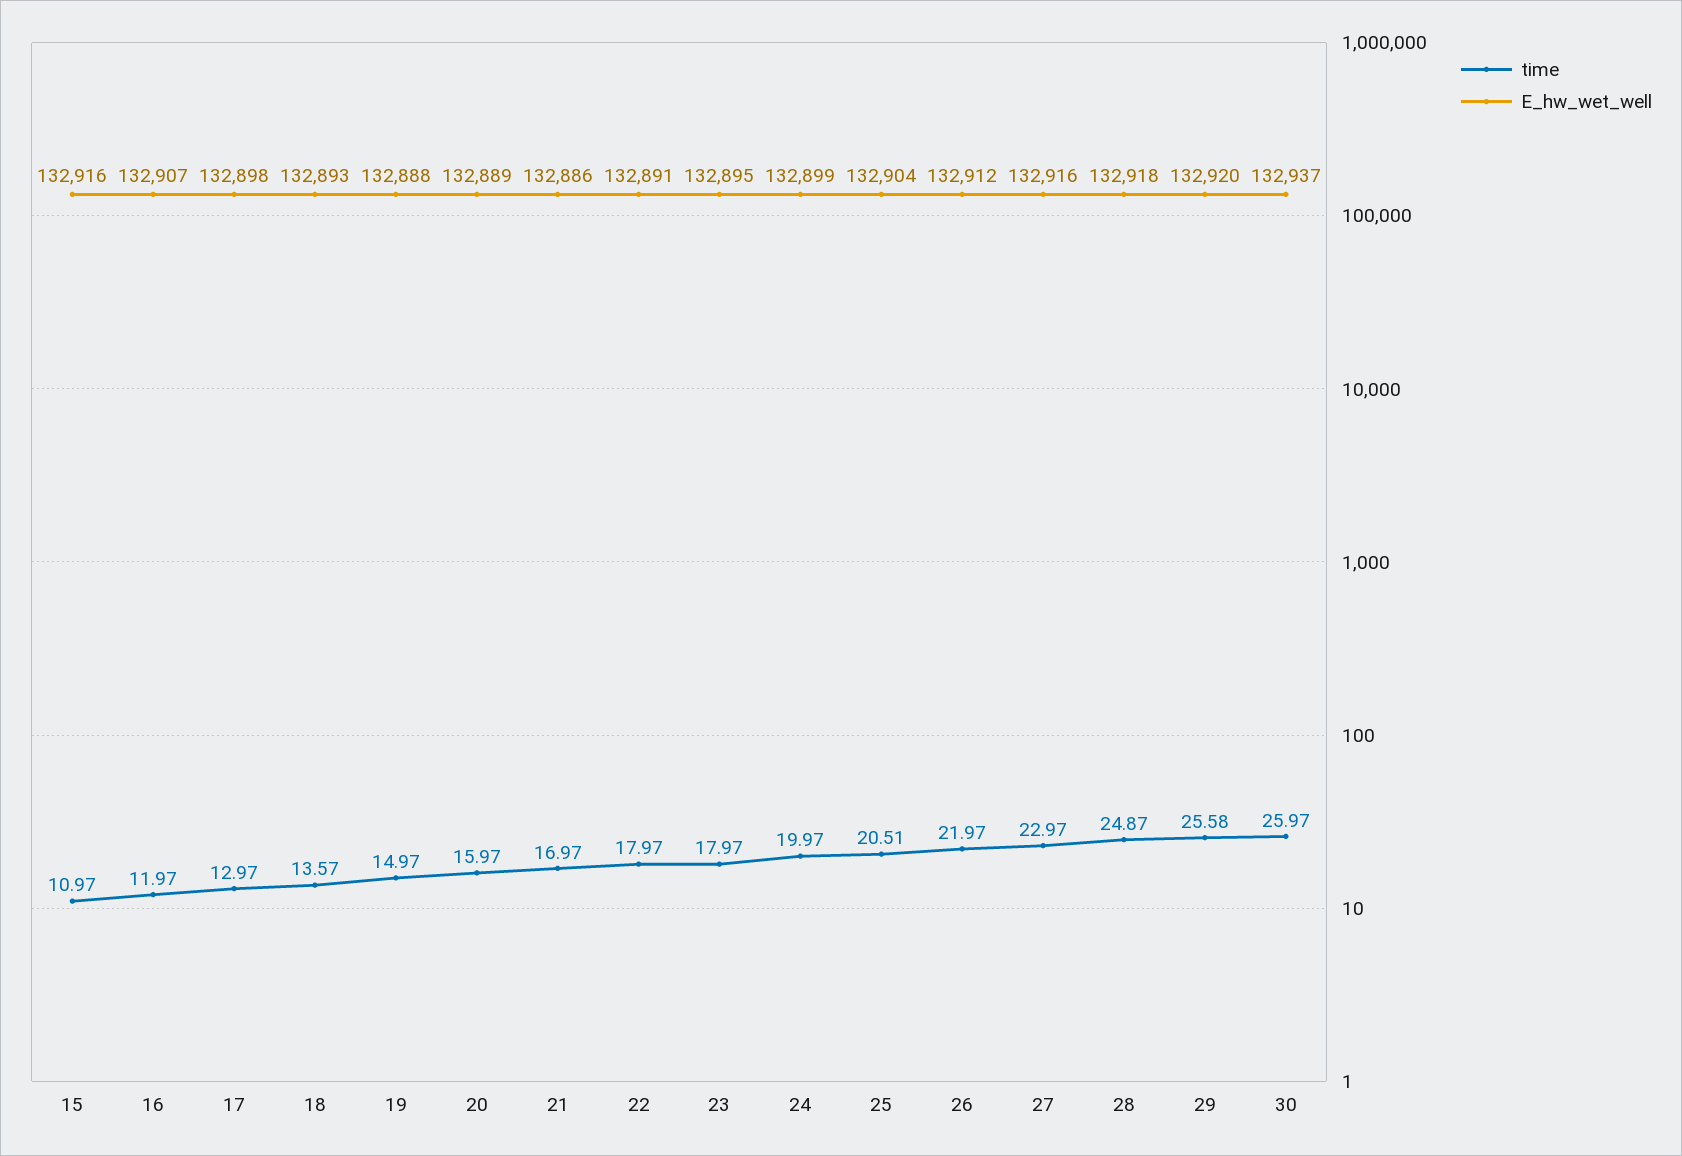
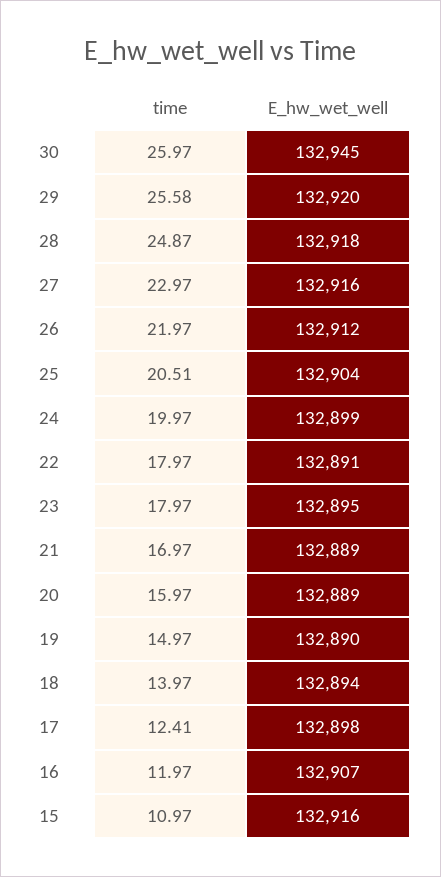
  {
    "time": {
      "15": 10.97,
      "16": 11.97,
-     "17": 12.97,
+     "17": 12.41,
-     "18": 13.57,
+     "18": 13.97,
      "19": 14.97,
      "20": 15.97,
      "21": 16.97,
      "22": 17.97,
      "23": 17.97,
      "24": 19.97,
      "25": 20.51,
      "26": 21.97,
      "27": 22.97,
      "28": 24.87,
      "29": 25.58,
      "30": 25.97
    },
    "E_hw_wet_well": {
      "15": 132916,
      "16": 132907,
      "17": 132898,
-     "18": 132893,
+     "18": 132894,
-     "19": 132888,
+     "19": 132890,
      "20": 132889,
-     "21": 132886,
+     "21": 132889,
      "22": 132891,
      "23": 132895,
      "24": 132899,
      "25": 132904,
      "26": 132912,
      "27": 132916,
      "28": 132918,
      "29": 132920,
-     "30": 132937
+     "30": 132945
    }
  }

